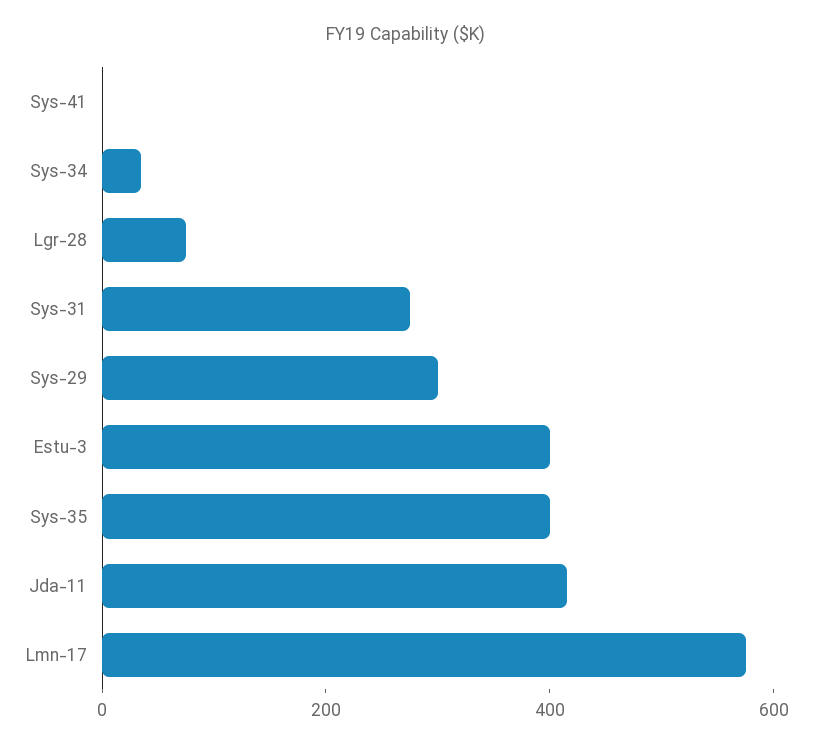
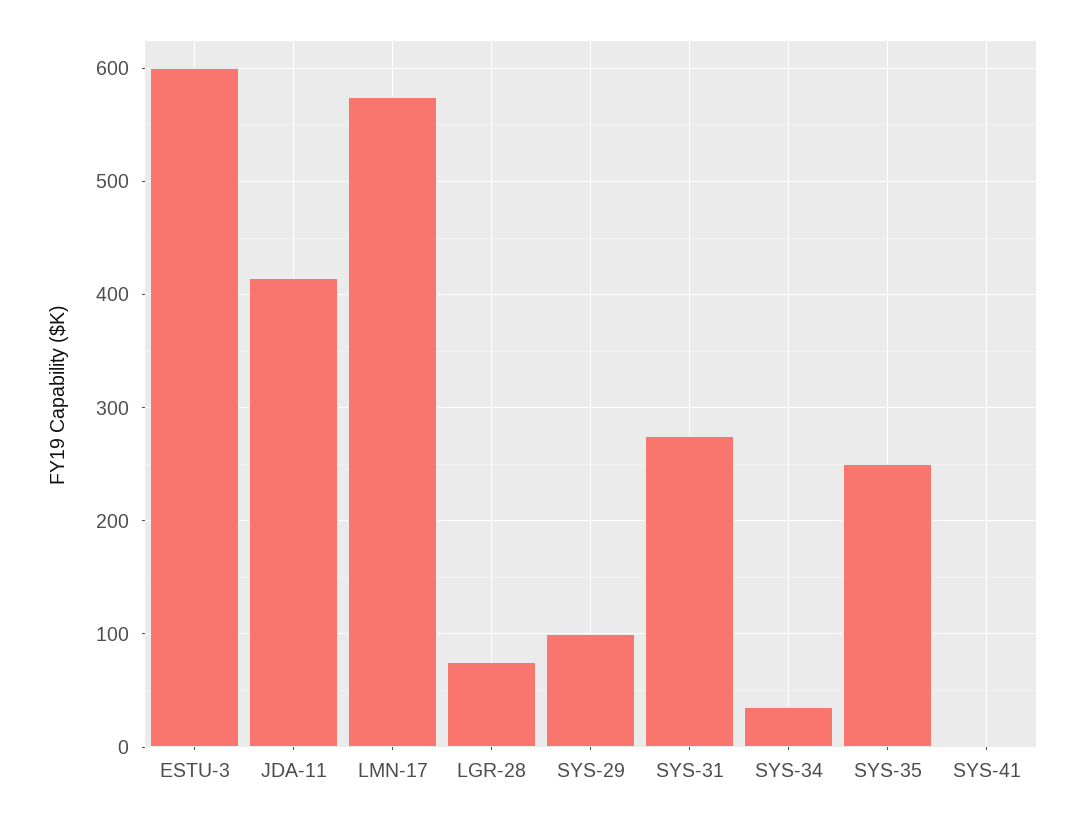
  {
    "Sys-41": 0,
    "Sys-34": 40,
    "Lgr-28": 80,
    "Sys-31": 280,
-   "Sys-29": 300,
+   "Sys-29": 100,
-   "Estu-3": 400,
+   "Estu-3": 600,
-   "Sys-35": 400,
+   "Sys-35": 250,
    "Jda-11": 420,
    "Lmn-17": 580
  }

